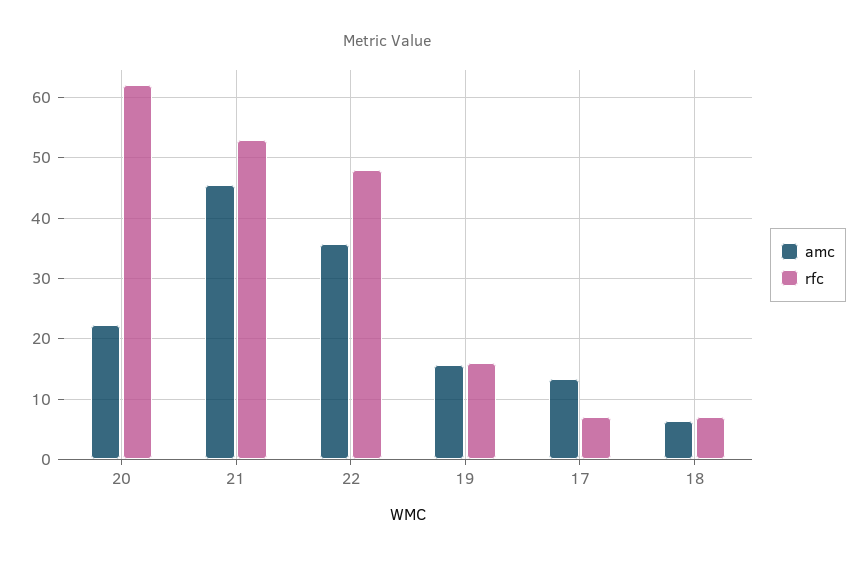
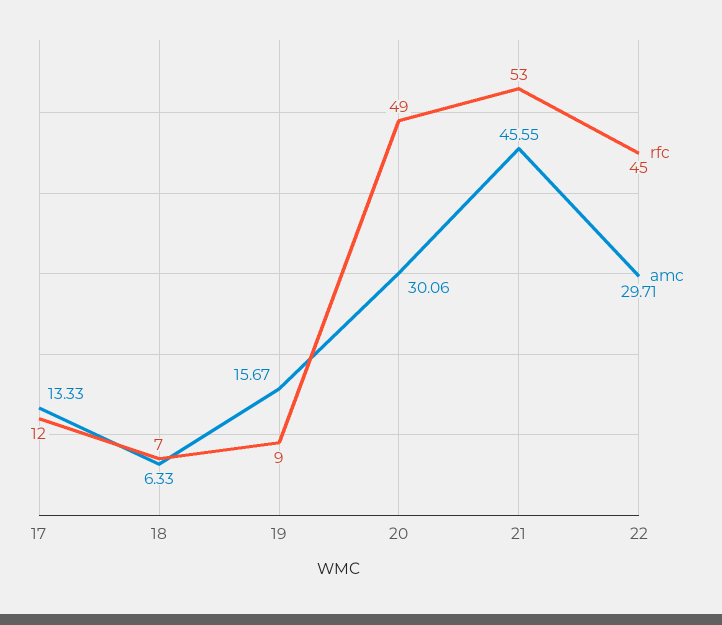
  {
    "amc": {
-     "20": 22,
+     "20": 30.06,
      "21": 45.55,
-     "22": 36,
+     "22": 29.71,
      "19": 15.67,
      "17": 13.33,
      "18": 6.33
    },
    "rfc": {
-     "20": 62,
+     "20": 49,
      "21": 53,
-     "22": 48,
+     "22": 45,
-     "19": 16,
+     "19": 9,
-     "17": 7,
+     "17": 12,
      "18": 7
    }
  }

